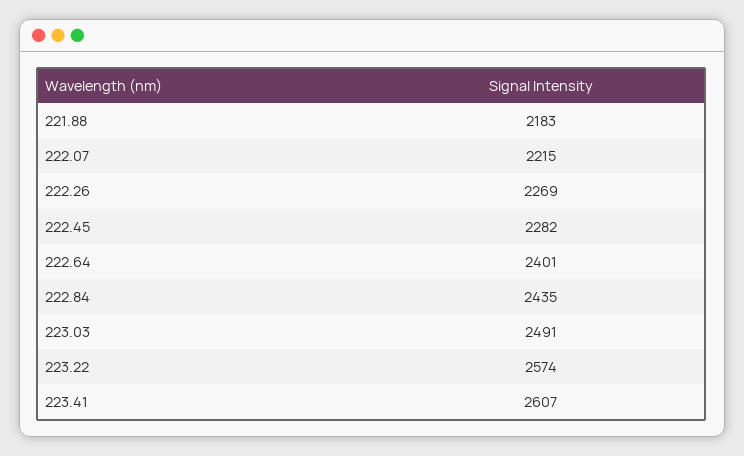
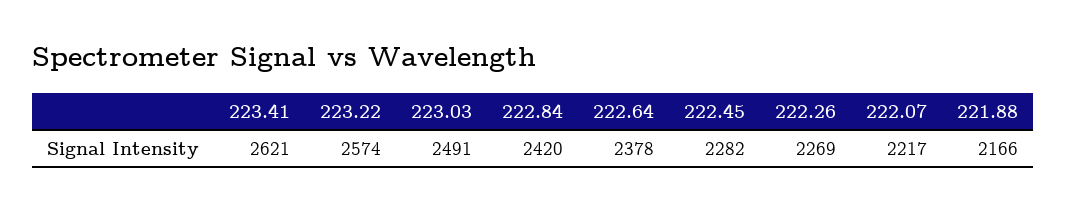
  {
-   "221.88": 2183,
+   "221.88": 2166,
-   "222.07": 2215,
+   "222.07": 2217,
    "222.26": 2269,
    "222.45": 2282,
-   "222.64": 2401,
+   "222.64": 2378,
-   "222.84": 2435,
+   "222.84": 2420,
    "223.03": 2491,
    "223.22": 2574,
-   "223.41": 2607
+   "223.41": 2621
  }

